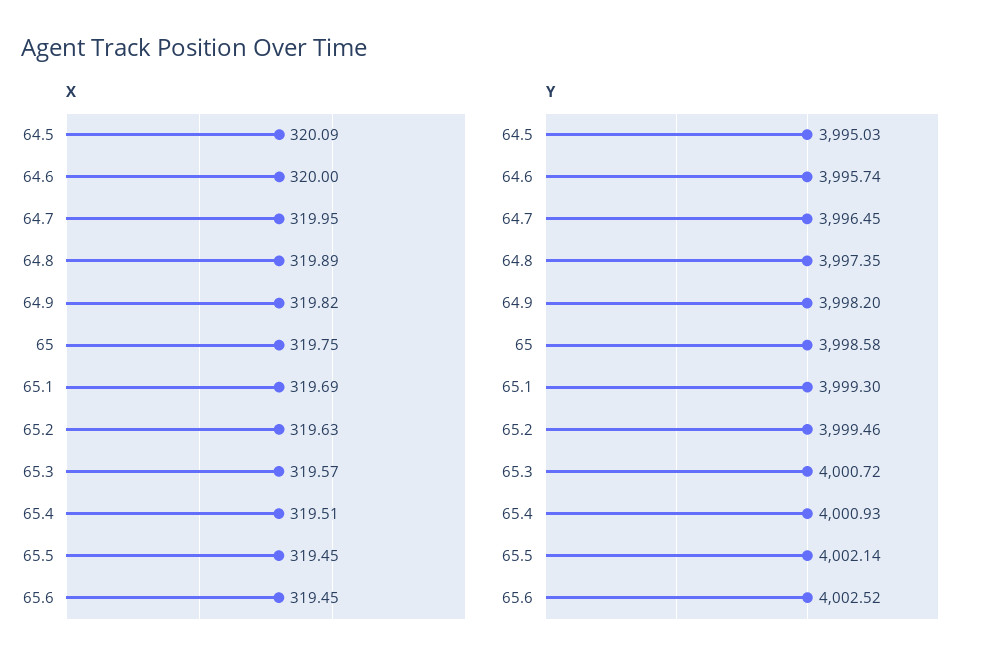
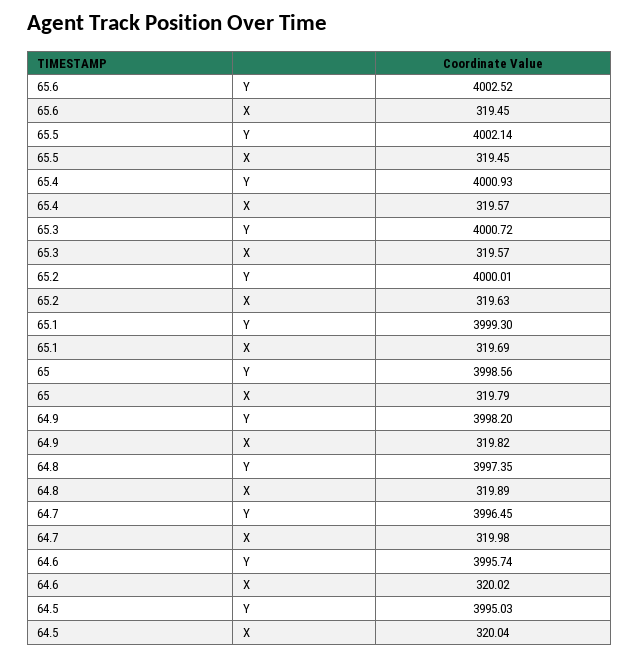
  {
    "X": {
-     "64.5": 320.09,
+     "64.5": 320.04,
-     "64.6": 320,
+     "64.6": 320.02,
-     "64.7": 319.95,
+     "64.7": 319.98,
      "64.8": 319.89,
      "64.9": 319.82,
-     "65": 319.75,
+     "65": 319.79,
      "65.1": 319.69,
      "65.2": 319.63,
      "65.3": 319.57,
-     "65.4": 319.51,
+     "65.4": 319.57,
      "65.5": 319.45,
      "65.6": 319.45
    },
    "Y": {
      "64.5": 3995.03,
      "64.6": 3995.74,
      "64.7": 3996.45,
      "64.8": 3997.35,
      "64.9": 3998.2,
-     "65": 3998.58,
+     "65": 3998.56,
      "65.1": 3999.3,
-     "65.2": 3999.46,
+     "65.2": 4000.01,
      "65.3": 4000.72,
      "65.4": 4000.93,
      "65.5": 4002.14,
      "65.6": 4002.52
    }
  }

